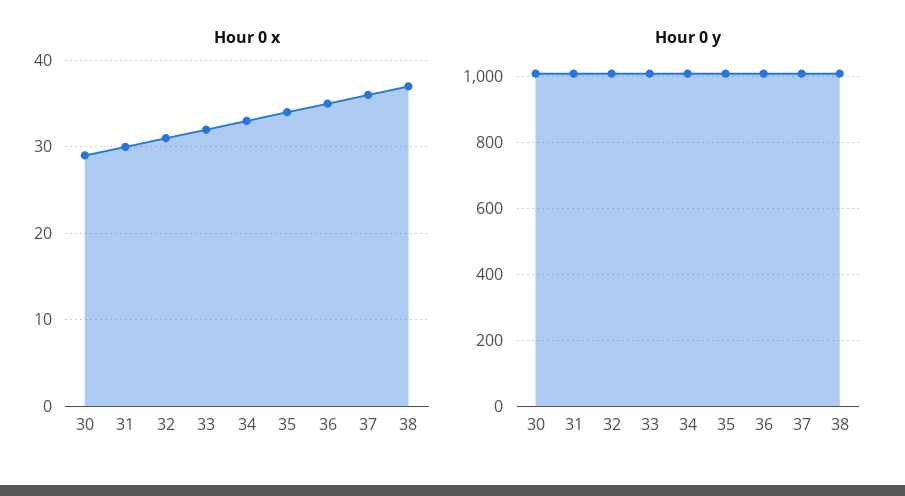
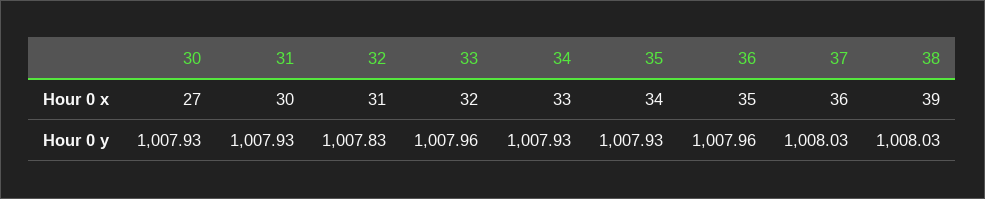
  {
    "Hour 0 x": {
-     "30": 29,
+     "30": 27,
      "31": 30,
      "32": 31,
      "33": 32,
      "34": 33,
      "35": 34,
      "36": 35,
      "37": 36,
-     "38": 37
+     "38": 39
    },
    "Hour 0 y": {
      "30": 1007.93,
      "31": 1007.93,
      "32": 1007.83,
      "33": 1007.96,
      "34": 1007.93,
      "35": 1007.93,
      "36": 1007.96,
      "37": 1008.03,
      "38": 1008.03
    }
  }

